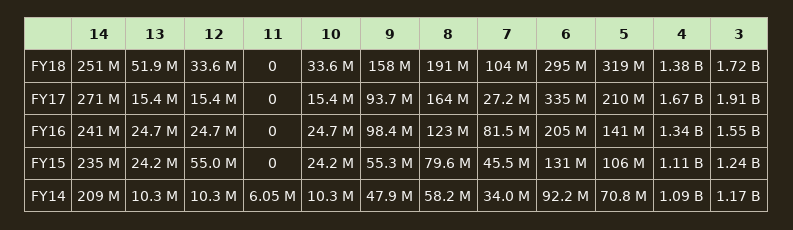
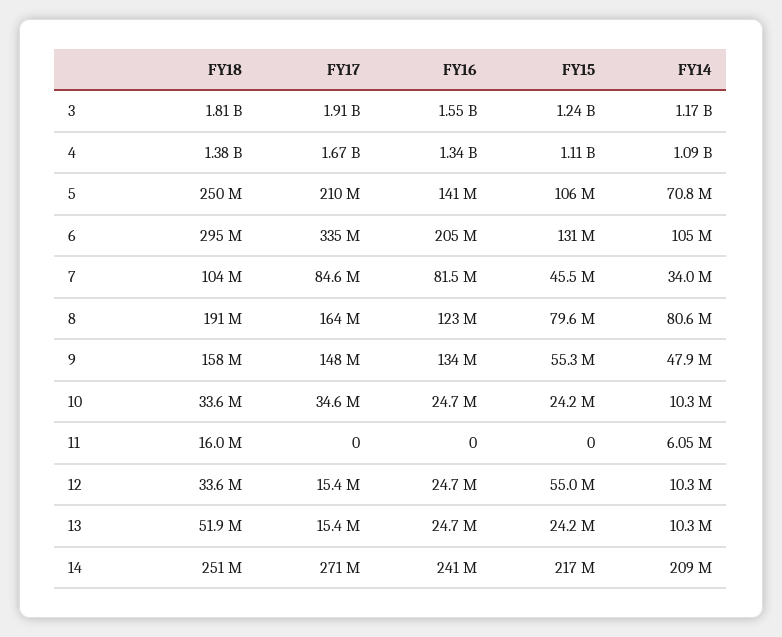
  {
    "14": {
      "FY18": 251000000,
      "FY17": 271000000,
      "FY16": 241000000,
-     "FY15": 235000000,
+     "FY15": 217000000,
      "FY14": 209000000
    },
    "13": {
      "FY18": 51900000,
      "FY17": 15400000,
      "FY16": 24700000,
      "FY15": 24200000,
      "FY14": 10300000
    },
    "12": {
      "FY18": 33600000,
      "FY17": 15400000,
      "FY16": 24700000,
      "FY15": 55000000,
      "FY14": 10300000
    },
    "11": {
-     "FY18": 0,
+     "FY18": 16000000,
      "FY17": 0,
      "FY16": 0,
      "FY15": 0,
      "FY14": 6050000
    },
    "10": {
      "FY18": 33600000,
-     "FY17": 15400000,
+     "FY17": 34600000,
      "FY16": 24700000,
      "FY15": 24200000,
      "FY14": 10300000
    },
    "9": {
      "FY18": 158000000,
-     "FY17": 93700000,
+     "FY17": 148000000,
-     "FY16": 98400000,
+     "FY16": 134000000,
      "FY15": 55300000,
      "FY14": 47900000
    },
    "8": {
      "FY18": 191000000,
      "FY17": 164000000,
      "FY16": 123000000,
      "FY15": 79600000,
-     "FY14": 58200000
+     "FY14": 80600000
    },
    "7": {
      "FY18": 104000000,
-     "FY17": 27200000,
+     "FY17": 84600000,
      "FY16": 81500000,
      "FY15": 45500000,
      "FY14": 34000000
    },
    "6": {
      "FY18": 295000000,
      "FY17": 335000000,
      "FY16": 205000000,
      "FY15": 131000000,
-     "FY14": 92200000
+     "FY14": 105000000
    },
    "5": {
-     "FY18": 319000000,
+     "FY18": 250000000,
      "FY17": 210000000,
      "FY16": 141000000,
      "FY15": 106000000,
      "FY14": 70800000
    },
    "4": {
      "FY18": 1380000000,
      "FY17": 1670000000,
      "FY16": 1340000000,
      "FY15": 1110000000,
      "FY14": 1090000000
    },
    "3": {
-     "FY18": 1720000000,
+     "FY18": 1810000000,
      "FY17": 1910000000,
      "FY16": 1550000000,
      "FY15": 1240000000,
      "FY14": 1170000000
    }
  }

